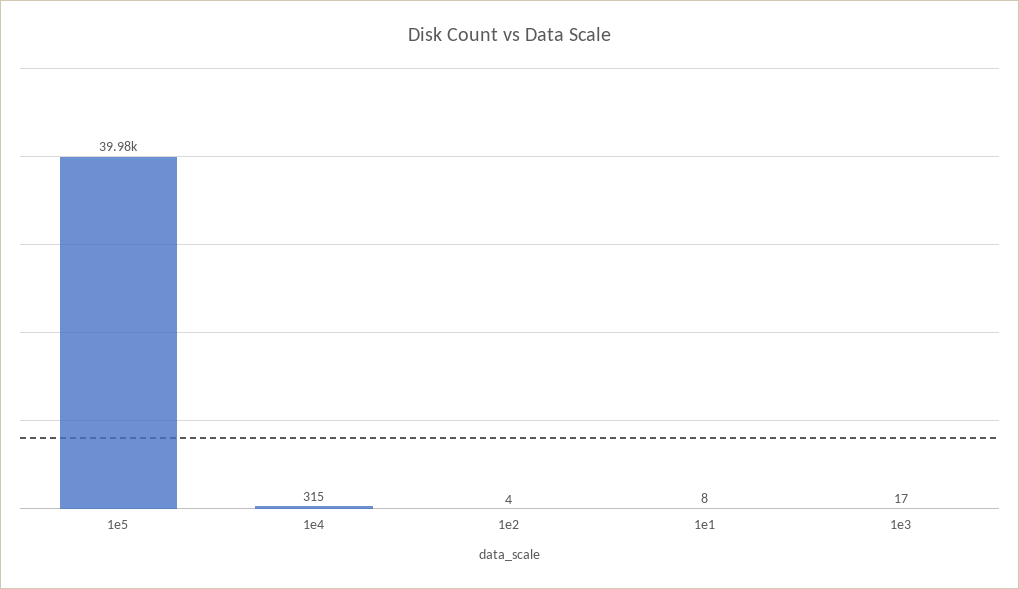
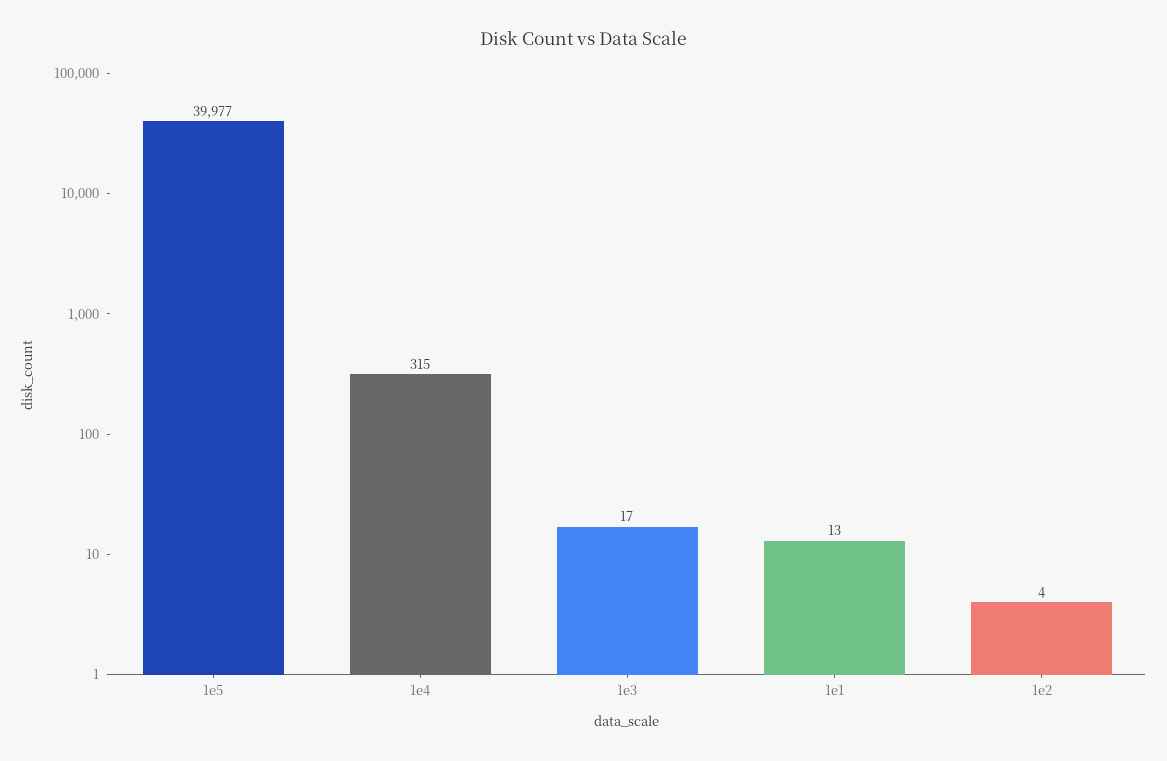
  {
    "1e5": 39977,
    "1e4": 315,
    "1e2": 4,
-   "1e1": 8,
+   "1e1": 13,
    "1e3": 17
  }

